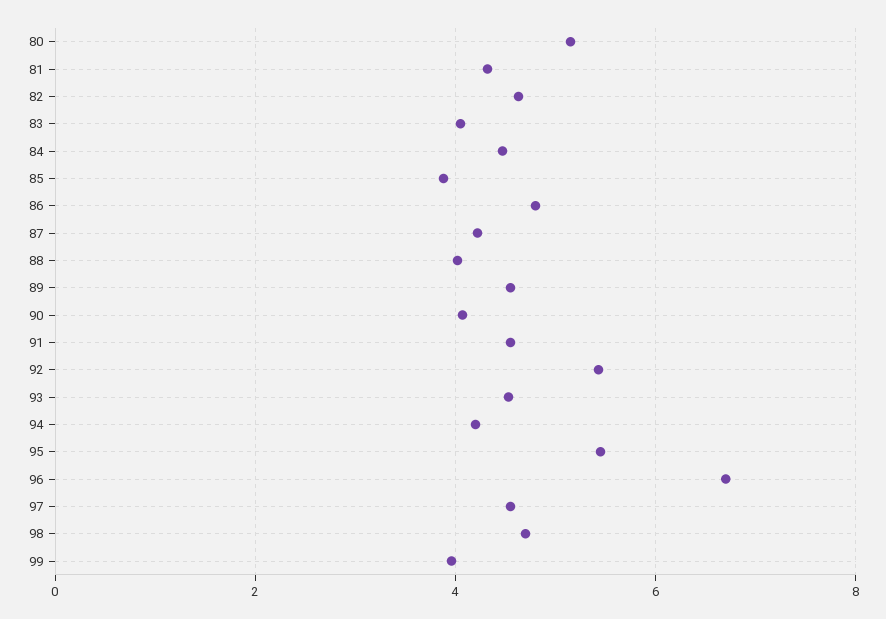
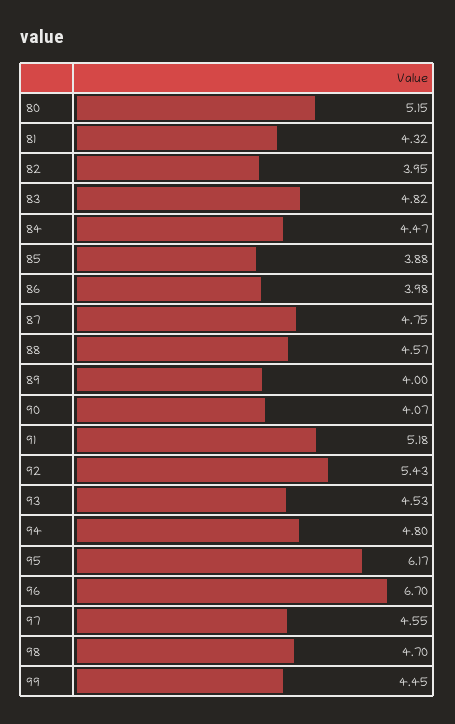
  {
    "80": 5.15,
    "81": 4.32,
-   "82": 4.6,
+   "82": 3.95,
-   "83": 4,
+   "83": 4.82,
    "84": 4.47,
    "85": 3.88,
-   "86": 4.8,
+   "86": 3.98,
-   "87": 4.2,
+   "87": 4.75,
-   "88": 4,
+   "88": 4.57,
-   "89": 4.6,
+   "89": 4,
    "90": 4.07,
-   "91": 4.6,
+   "91": 5.18,
    "92": 5.43,
    "93": 4.53,
-   "94": 4.2,
+   "94": 4.8,
-   "95": 5.4,
+   "95": 6.17,
    "96": 6.7,
    "97": 4.55,
    "98": 4.7,
-   "99": 4
+   "99": 4.45
  }

